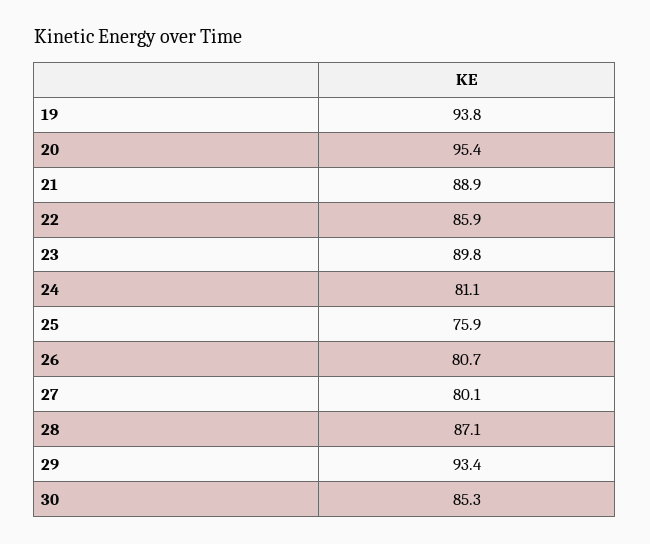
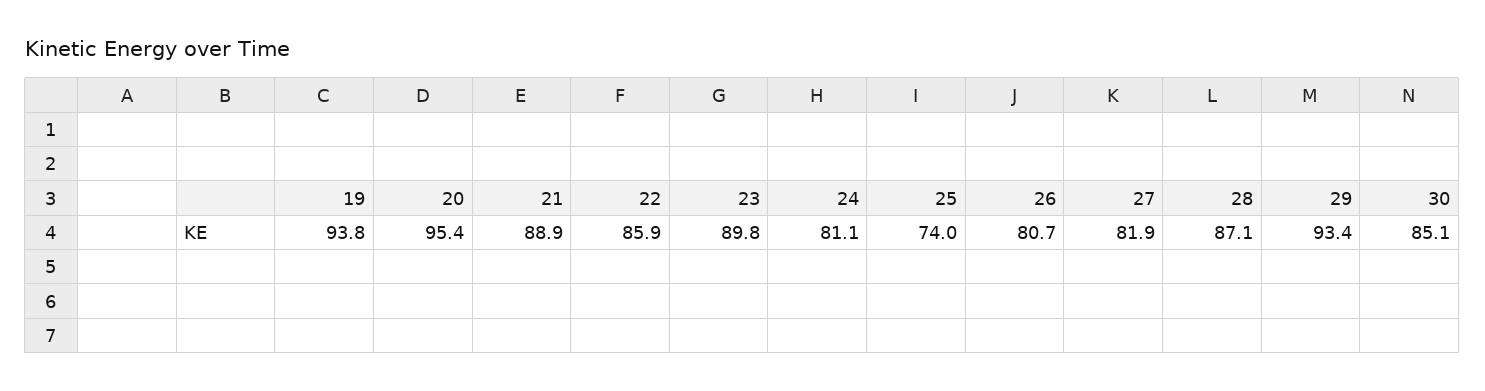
  {
    "19": 93.8,
    "20": 95.4,
    "21": 88.9,
    "22": 85.9,
    "23": 89.8,
    "24": 81.1,
-   "25": 75.9,
+   "25": 74,
    "26": 80.7,
-   "27": 80.1,
+   "27": 81.9,
    "28": 87.1,
    "29": 93.4,
-   "30": 85.3
+   "30": 85.1
  }

